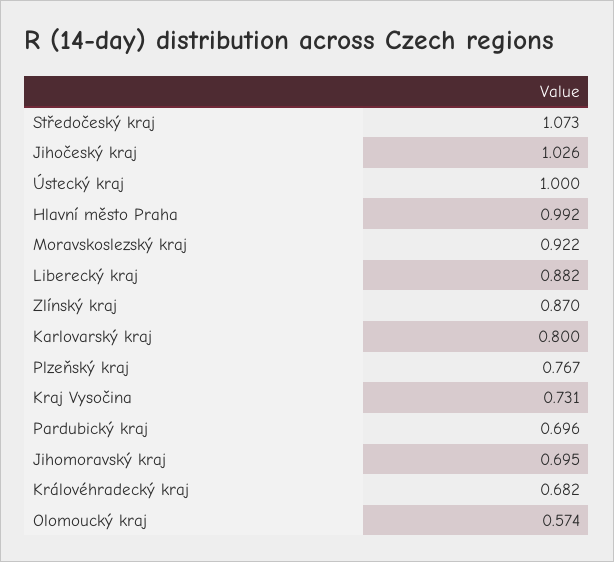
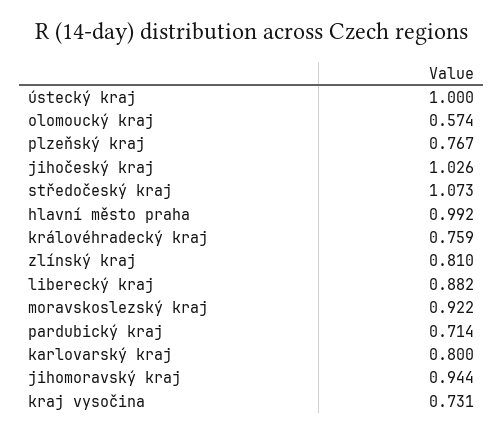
  {
    "Středočeský kraj": 1.073,
    "Jihočeský kraj": 1.026,
    "Ústecký kraj": 1,
    "Hlavní město Praha": 0.992,
    "Moravskoslezský kraj": 0.922,
    "Liberecký kraj": 0.882,
-   "Zlínský kraj": 0.87,
+   "Zlínský kraj": 0.81,
    "Karlovarský kraj": 0.8,
    "Plzeňský kraj": 0.767,
    "Kraj Vysočina": 0.731,
-   "Pardubický kraj": 0.696,
+   "Pardubický kraj": 0.714,
-   "Jihomoravský kraj": 0.695,
+   "Jihomoravský kraj": 0.944,
-   "Královéhradecký kraj": 0.682,
+   "Královéhradecký kraj": 0.759,
    "Olomoucký kraj": 0.574
  }

